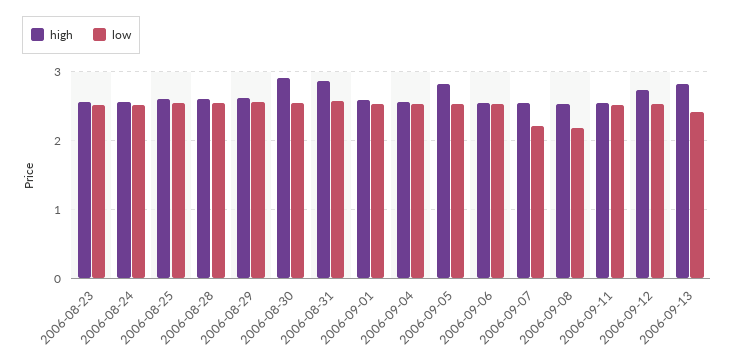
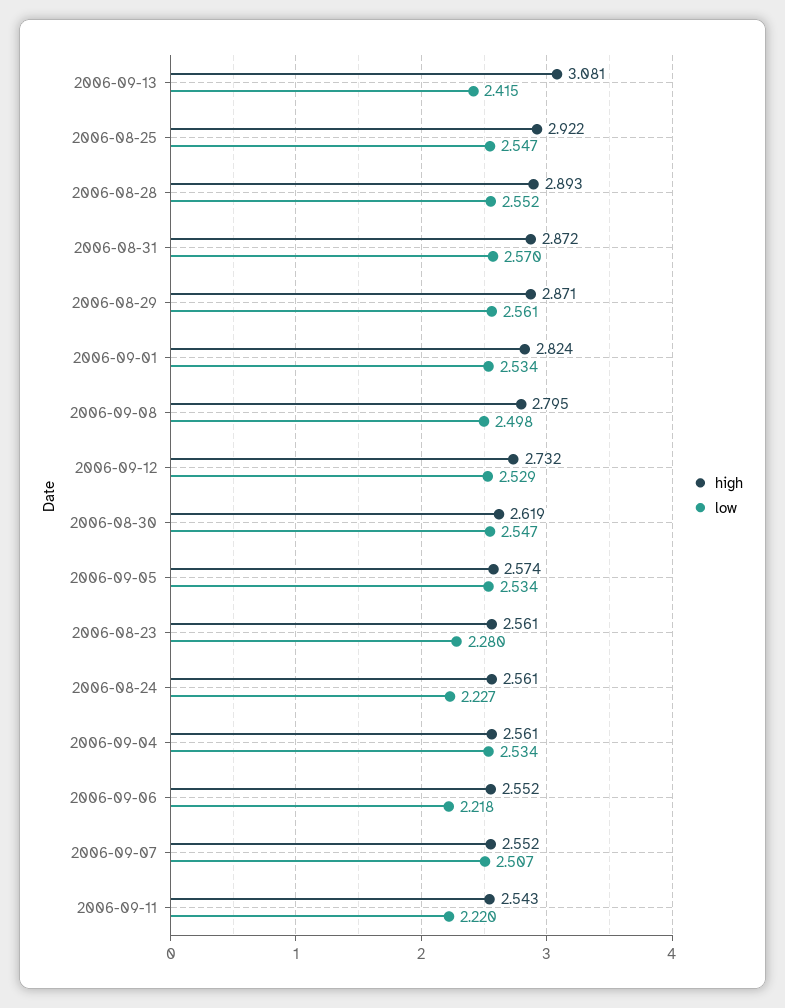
  {
    "high": {
      "2006-08-23": 2.561,
      "2006-08-24": 2.561,
-     "2006-08-25": 2.6,
+     "2006-08-25": 2.922,
-     "2006-08-28": 2.6,
+     "2006-08-28": 2.893,
-     "2006-08-29": 2.6,
+     "2006-08-29": 2.871,
-     "2006-08-30": 2.9,
+     "2006-08-30": 2.619,
      "2006-08-31": 2.872,
-     "2006-09-01": 2.6,
+     "2006-09-01": 2.824,
      "2006-09-04": 2.561,
-     "2006-09-05": 2.8,
+     "2006-09-05": 2.574,
      "2006-09-06": 2.552,
      "2006-09-07": 2.552,
-     "2006-09-08": 2.5,
+     "2006-09-08": 2.795,
      "2006-09-11": 2.543,
      "2006-09-12": 2.732,
-     "2006-09-13": 2.8
+     "2006-09-13": 3.081
    },
    "low": {
-     "2006-08-23": 2.5,
+     "2006-08-23": 2.28,
-     "2006-08-24": 2.5,
+     "2006-08-24": 2.227,
      "2006-08-25": 2.547,
      "2006-08-28": 2.552,
      "2006-08-29": 2.561,
      "2006-08-30": 2.547,
      "2006-08-31": 2.57,
      "2006-09-01": 2.534,
      "2006-09-04": 2.534,
      "2006-09-05": 2.534,
-     "2006-09-06": 2.5,
+     "2006-09-06": 2.218,
-     "2006-09-07": 2.2,
+     "2006-09-07": 2.507,
-     "2006-09-08": 2.2,
+     "2006-09-08": 2.498,
-     "2006-09-11": 2.5,
+     "2006-09-11": 2.22,
      "2006-09-12": 2.529,
      "2006-09-13": 2.415
    }
  }

